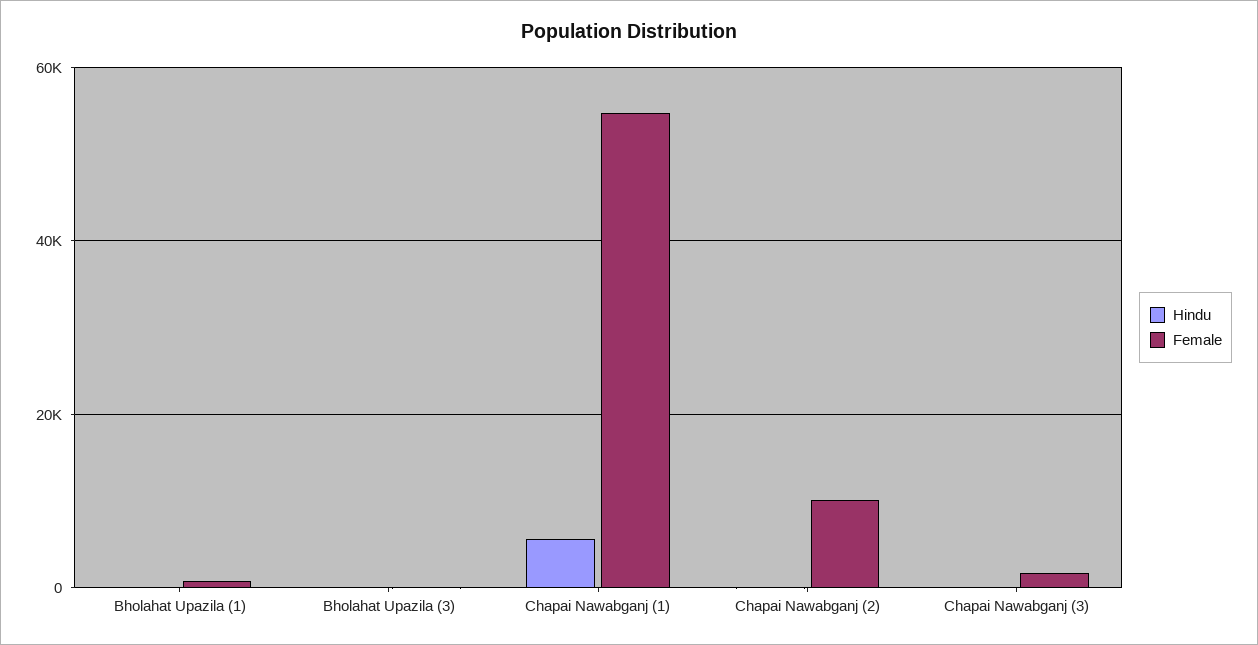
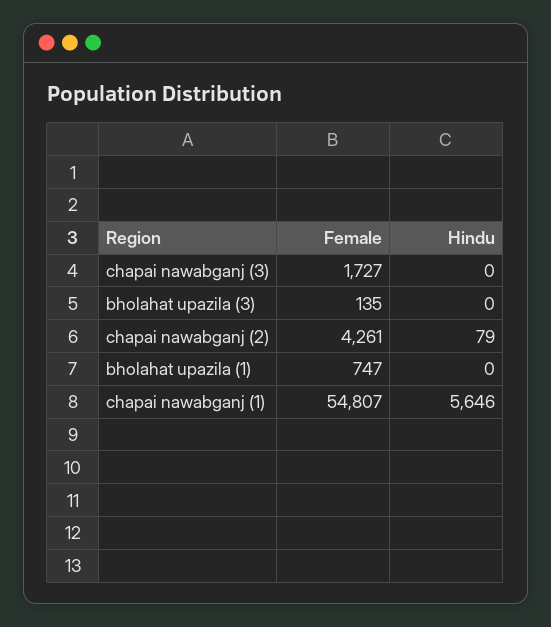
  {
    "Hindu": {
      "Bholahat Upazila (1)": 0,
      "Bholahat Upazila (3)": 0,
      "Chapai Nawabganj (1)": 5646,
      "Chapai Nawabganj (2)": 79,
      "Chapai Nawabganj (3)": 0
    },
    "Female": {
      "Bholahat Upazila (1)": 747,
      "Bholahat Upazila (3)": 135,
      "Chapai Nawabganj (1)": 54807,
-     "Chapai Nawabganj (2)": 10000,
+     "Chapai Nawabganj (2)": 4261,
      "Chapai Nawabganj (3)": 1727
    }
  }

